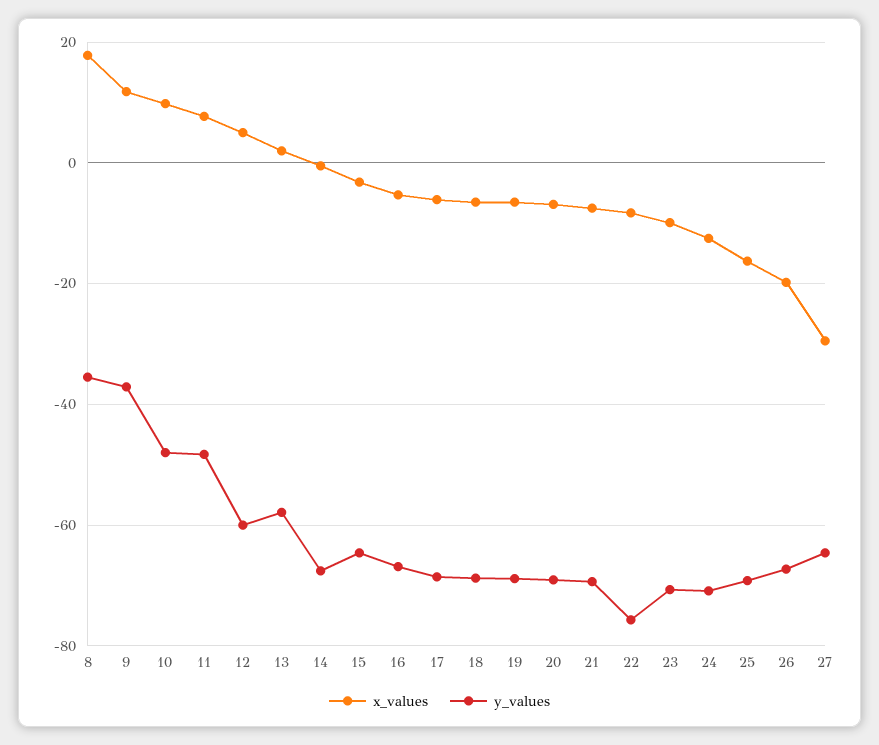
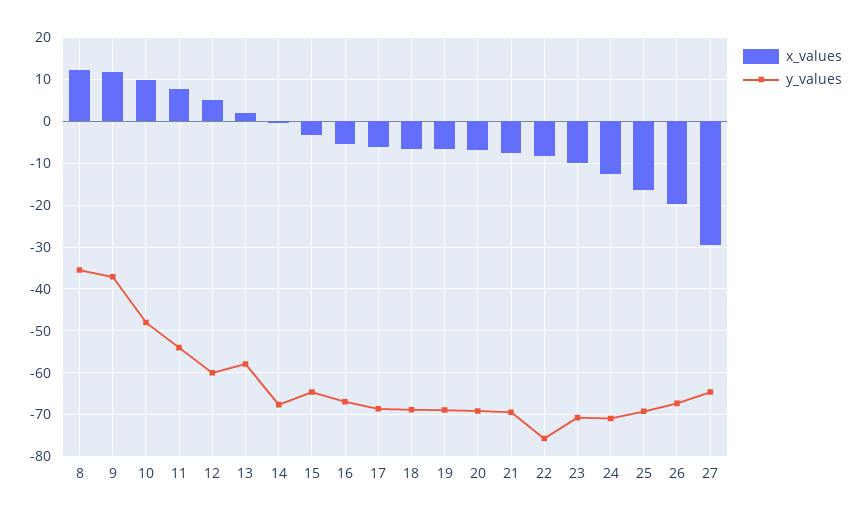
  {
    "x_values": {
-     "8": 18,
+     "8": 12,
      "9": 12,
      "10": 10,
      "11": 8,
      "12": 6,
      "13": 2,
      "14": 0,
      "15": -4,
      "16": -6,
      "17": -6,
      "18": -6,
      "19": -6,
      "20": -6,
      "21": -8,
      "22": -8,
      "23": -10,
      "24": -12,
      "25": -16,
      "26": -20,
      "27": -30
    },
    "y_values": {
      "8": -36,
      "9": -38,
      "10": -48,
-     "11": -48,
+     "11": -54,
      "12": -60,
      "13": -58,
      "14": -68,
      "15": -64,
      "16": -66,
      "17": -68,
      "18": -68,
      "19": -68,
      "20": -70,
      "21": -70,
      "22": -76,
      "23": -70,
      "24": -70,
      "25": -70,
      "26": -68,
      "27": -64
    }
  }

